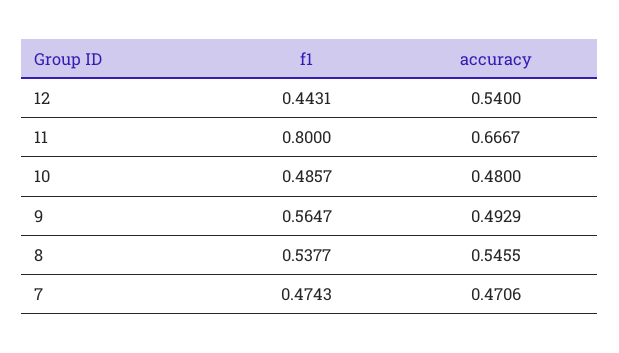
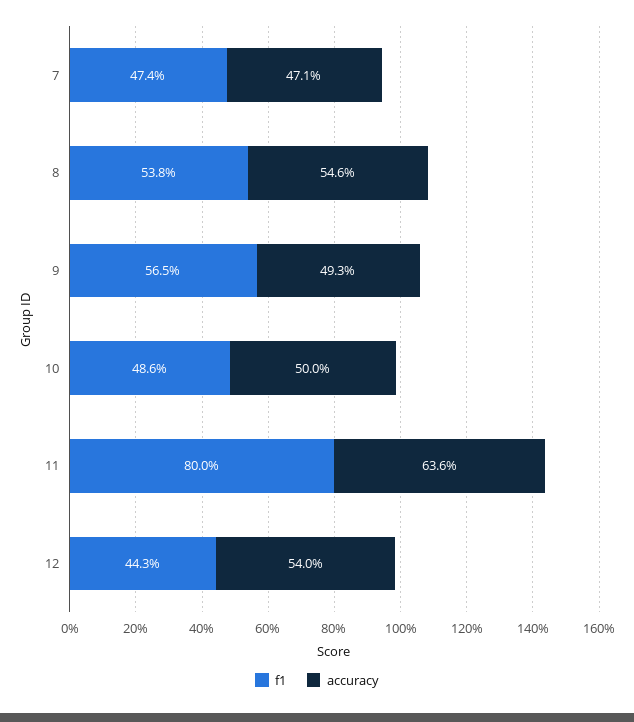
  {
    "f1": {
      "12": 0.4431,
      "11": 0.8,
      "10": 0.4857,
      "9": 0.5647,
      "8": 0.5377,
      "7": 0.4743
    },
    "accuracy": {
      "12": 0.54,
-     "11": 0.6667,
+     "11": 0.636,
-     "10": 0.48,
+     "10": 0.5,
      "9": 0.4929,
      "8": 0.5455,
      "7": 0.4706
    }
  }

